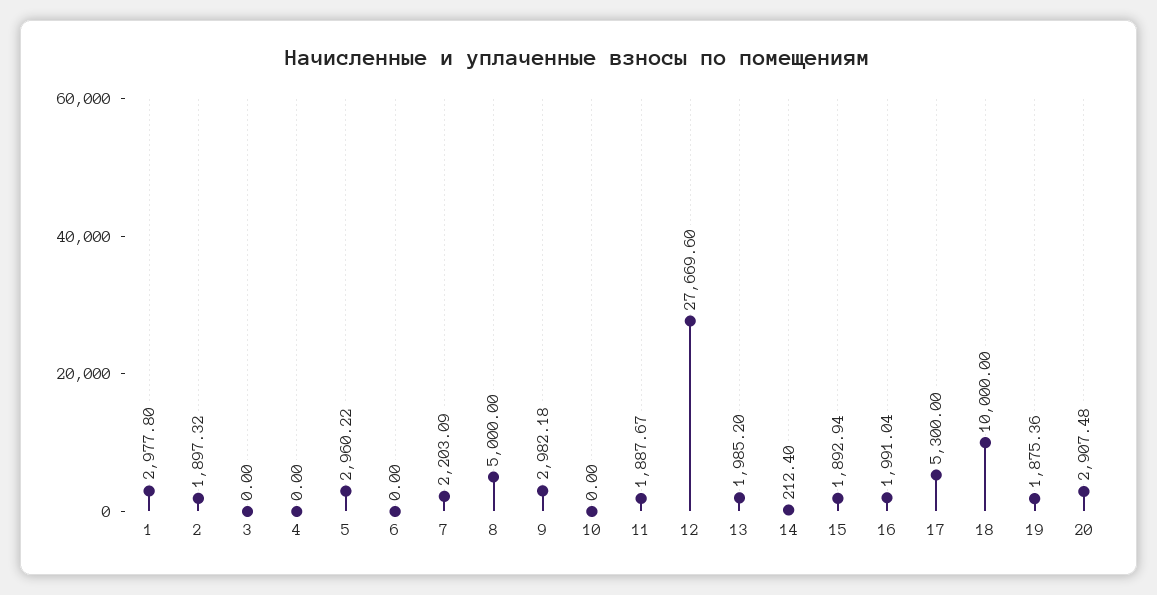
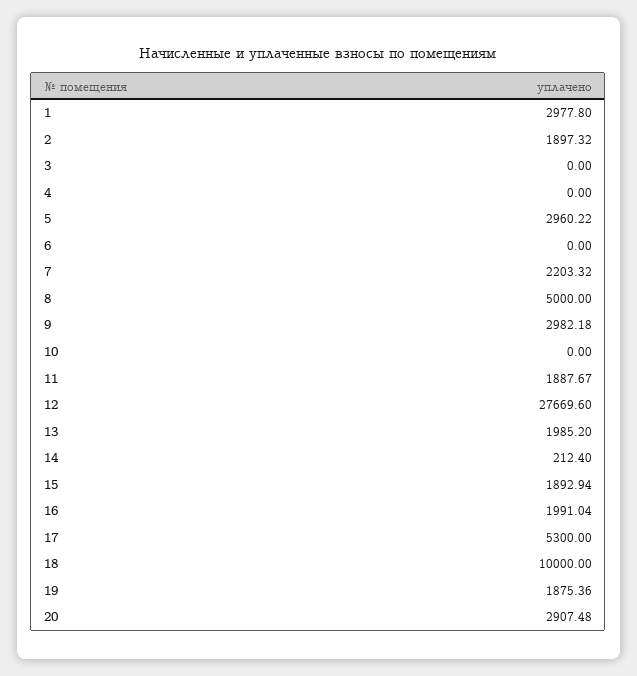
  {
    "1": 2977.8,
    "2": 1897.32,
    "3": 0,
    "4": 0,
    "5": 2960.22,
    "6": 0,
-   "7": 2203.09,
+   "7": 2203.32,
    "8": 5000,
    "9": 2982.18,
    "10": 0,
    "11": 1887.67,
    "12": 27669.6,
    "13": 1985.2,
    "14": 212.4,
    "15": 1892.94,
    "16": 1991.04,
    "17": 5300,
    "18": 10000,
    "19": 1875.36,
    "20": 2907.48
  }

